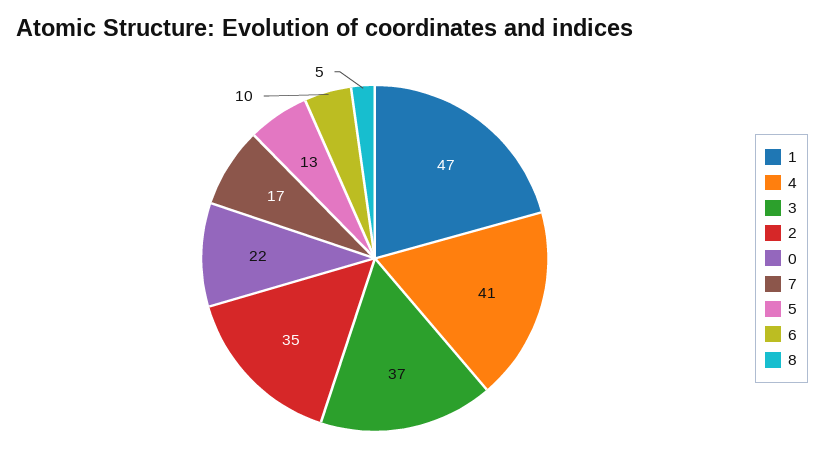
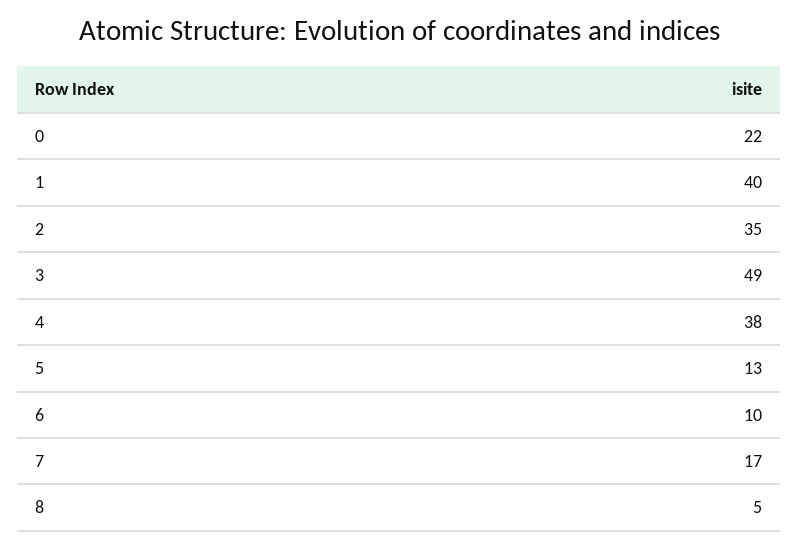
  {
-   "1": 47,
+   "1": 40,
-   "4": 41,
+   "4": 38,
-   "3": 37,
+   "3": 49,
    "2": 35,
    "0": 22,
    "7": 17,
    "5": 13,
    "6": 10,
    "8": 5
  }

